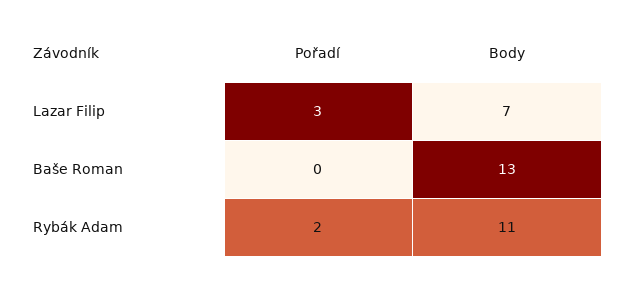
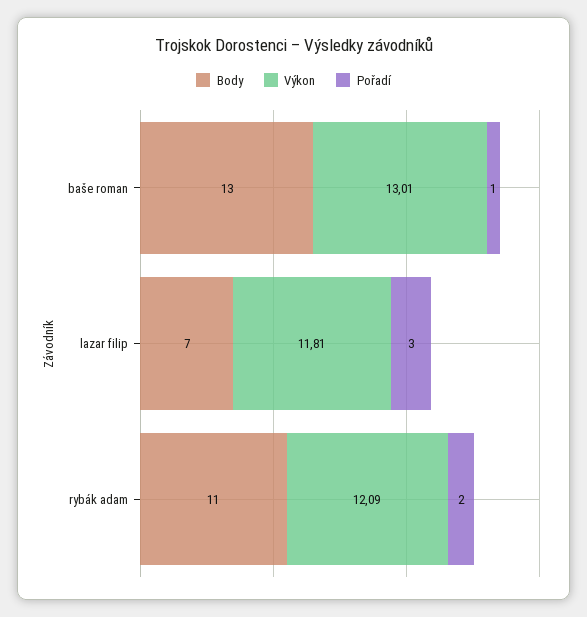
  {
    "Pořadí": {
      "Lazar Filip": 3,
-     "Baše Roman": 0,
+     "Baše Roman": 1,
      "Rybák Adam": 2
    },
    "Body": {
      "Lazar Filip": 7,
      "Baše Roman": 13,
      "Rybák Adam": 11
-   }
+   },
+   "Výkon": {
+     "Baše Roman": 13.01,
+     "Lazar Filip": 11.81,
+     "Rybák Adam": 12.09
+   }
  }

